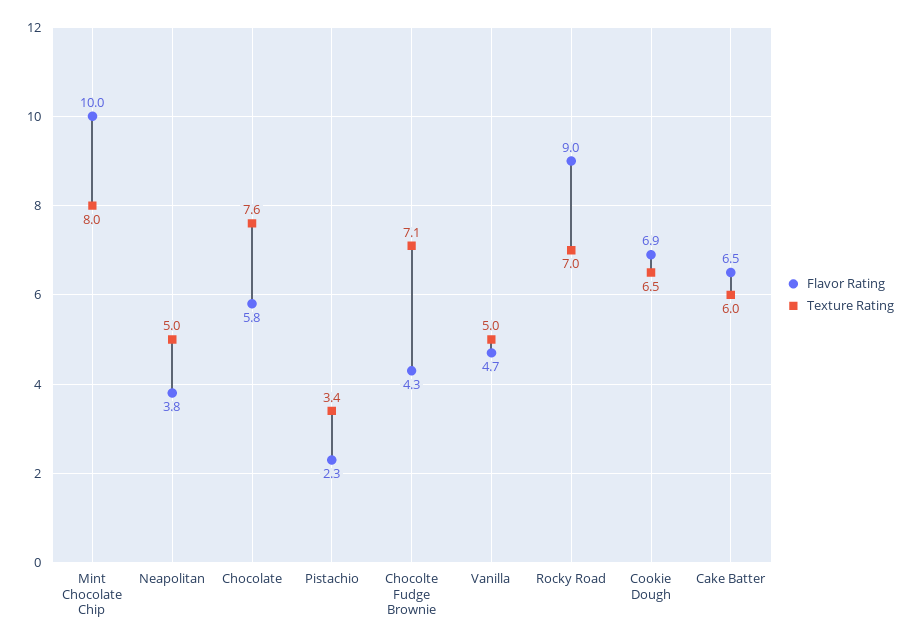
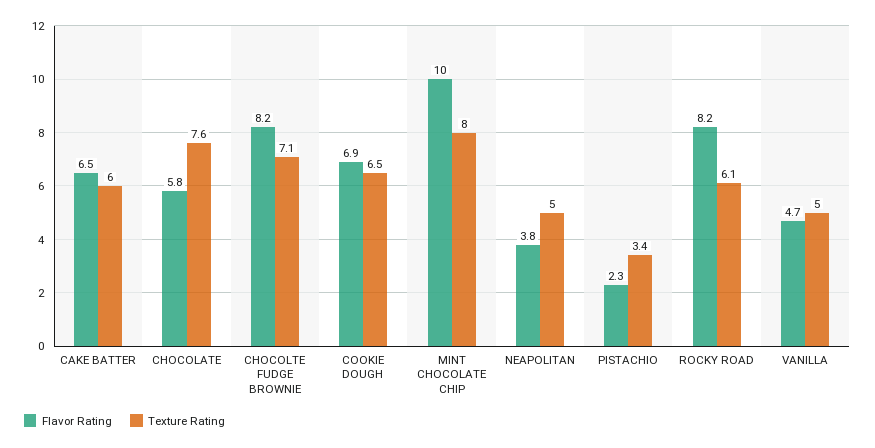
  {
    "Flavor Rating": {
      "Mint Chocolate Chip": 10,
      "Neapolitan": 3.8,
      "Chocolate": 5.8,
      "Pistachio": 2.3,
-     "Chocolte Fudge Brownie": 4.3,
+     "Chocolte Fudge Brownie": 8.2,
      "Vanilla": 4.7,
-     "Rocky Road": 9,
+     "Rocky Road": 8.2,
      "Cookie Dough": 6.9,
      "Cake Batter": 6.5
    },
    "Texture Rating": {
      "Mint Chocolate Chip": 8,
      "Neapolitan": 5,
      "Chocolate": 7.6,
      "Pistachio": 3.4,
      "Chocolte Fudge Brownie": 7.1,
      "Vanilla": 5,
-     "Rocky Road": 7,
+     "Rocky Road": 6.1,
      "Cookie Dough": 6.5,
      "Cake Batter": 6
    }
  }

